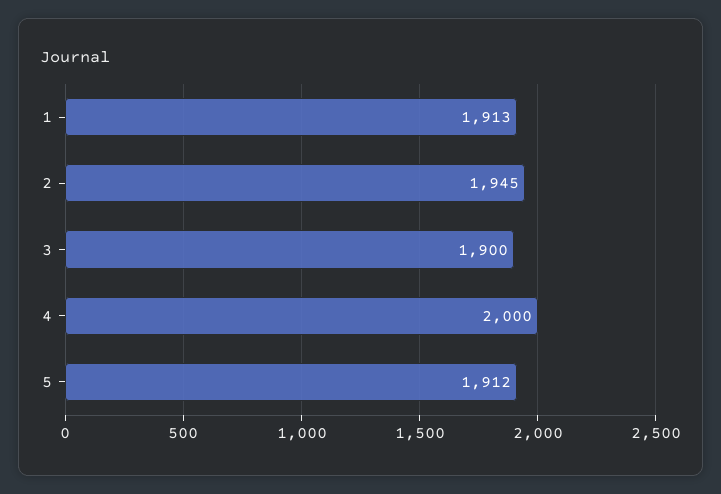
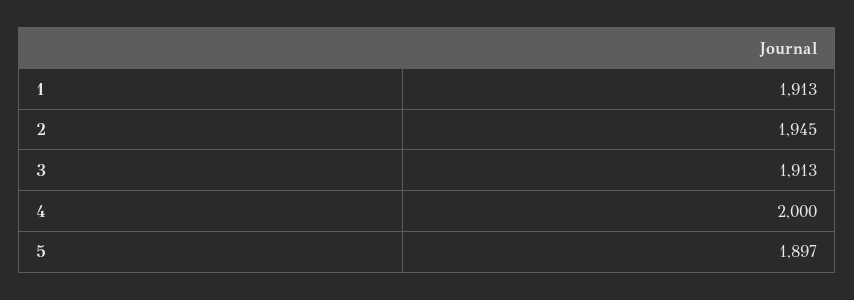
  {
    "1": 1913,
    "2": 1945,
-   "3": 1900,
+   "3": 1913,
    "4": 2000,
-   "5": 1912
+   "5": 1897
  }

